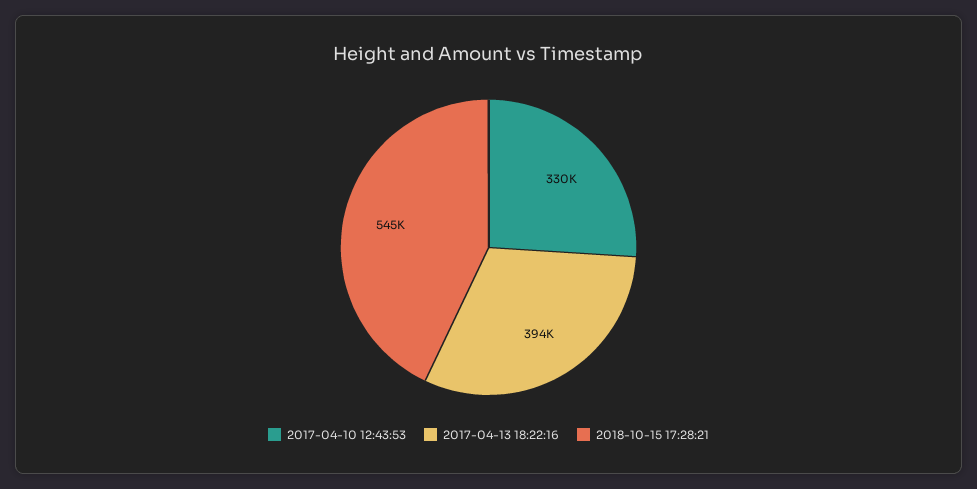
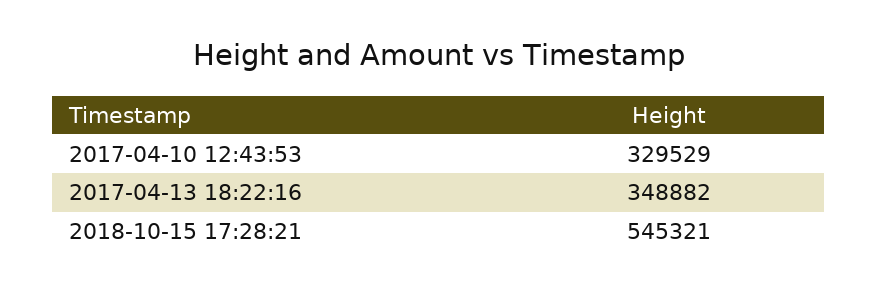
  {
    "2017-04-10 12:43:53": 329529,
-   "2017-04-13 18:22:16": 394000,
+   "2017-04-13 18:22:16": 348882,
    "2018-10-15 17:28:21": 545321
  }

